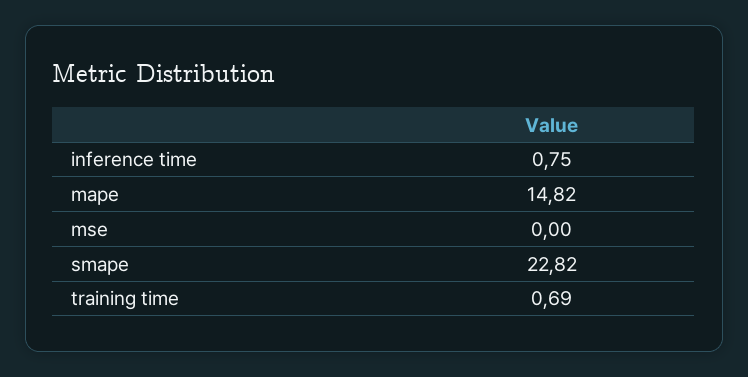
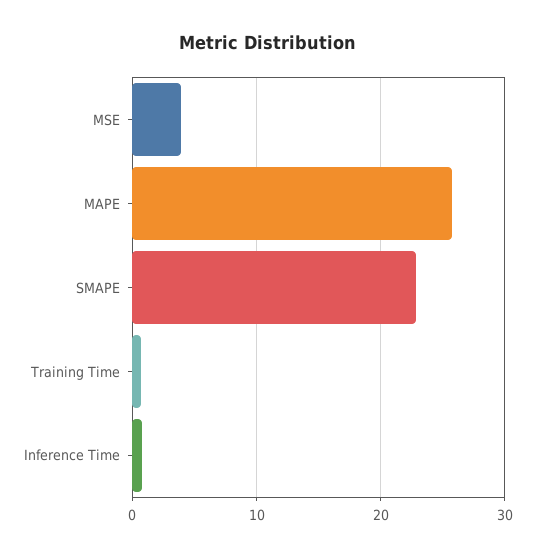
  {
    "inference time": 0.75,
-   "mape": 14.82,
+   "mape": 26,
-   "mse": 0,
+   "mse": 4,
    "smape": 22.82,
    "training time": 0.69
  }

